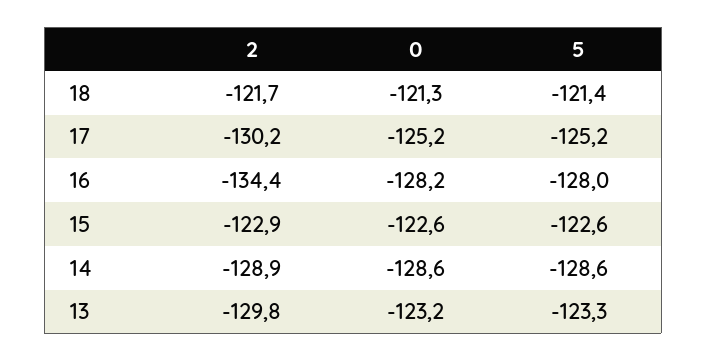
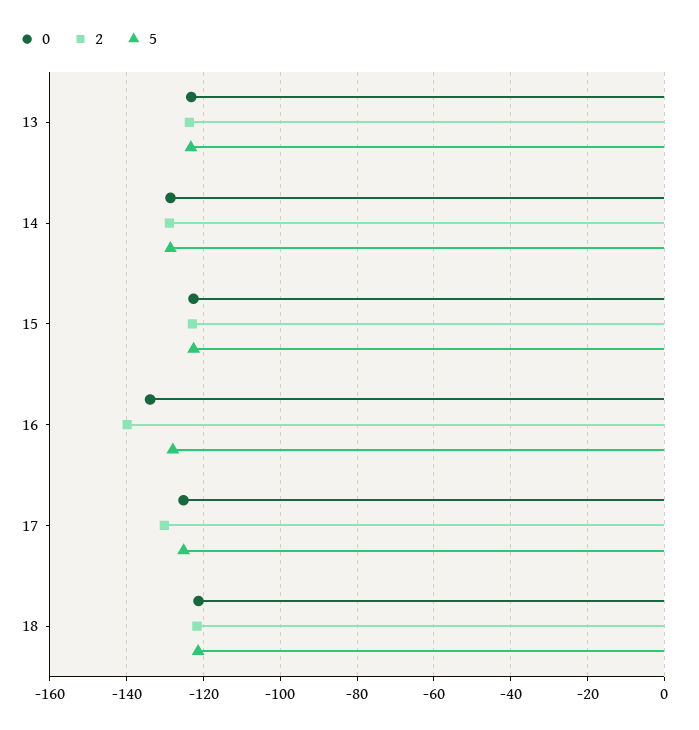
  {
    "2": {
      "18": -121.7,
      "17": -130.2,
-     "16": -134.4,
+     "16": -140,
      "15": -122.9,
      "14": -128.9,
-     "13": -129.8
+     "13": -124
    },
    "0": {
      "18": -121.3,
      "17": -125.2,
-     "16": -128.2,
+     "16": -134,
      "15": -122.6,
      "14": -128.6,
      "13": -123.2
    },
    "5": {
      "18": -121.4,
      "17": -125.2,
      "16": -128,
      "15": -122.6,
      "14": -128.6,
      "13": -123.3
    }
  }

